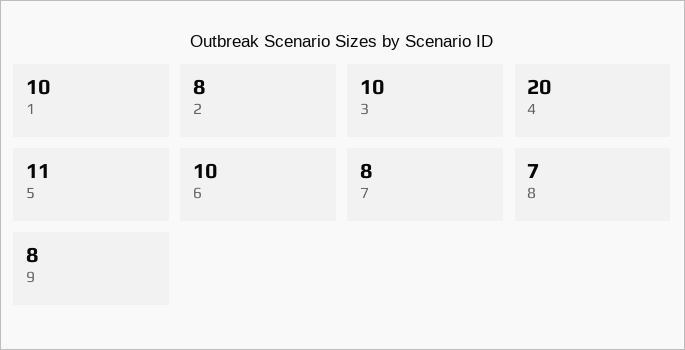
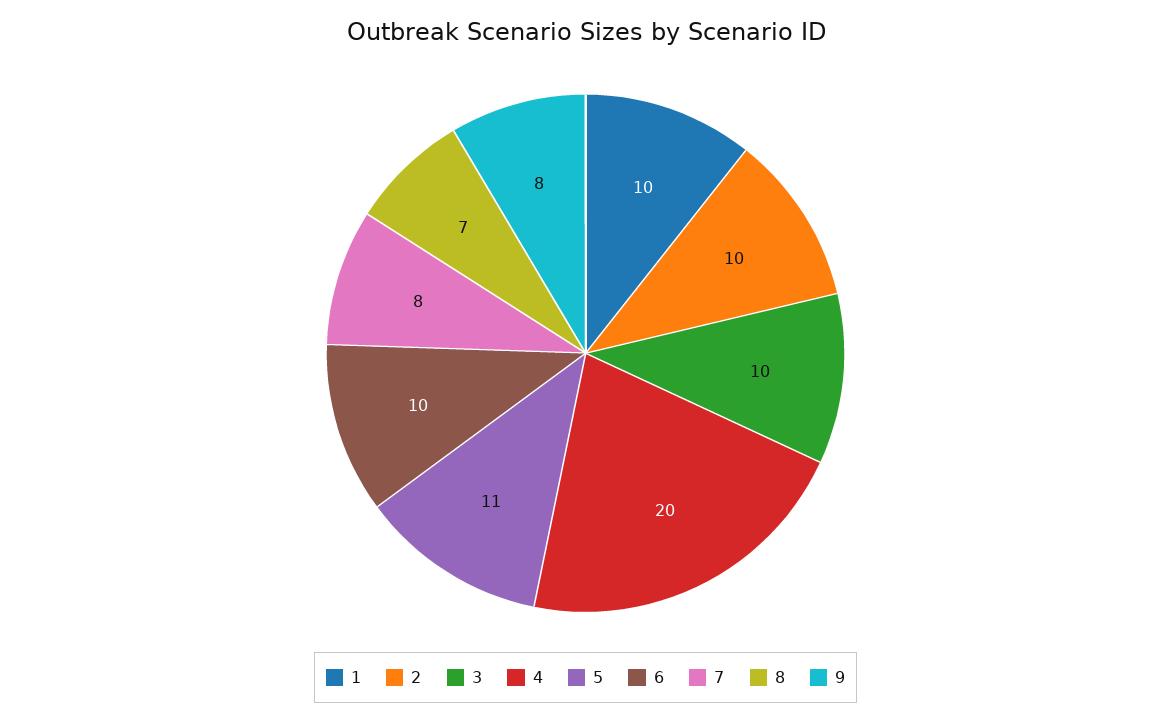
  {
    "1": 10,
-   "2": 8,
+   "2": 10,
    "3": 10,
    "4": 20,
    "5": 11,
    "6": 10,
    "7": 8,
    "8": 7,
    "9": 8
  }

